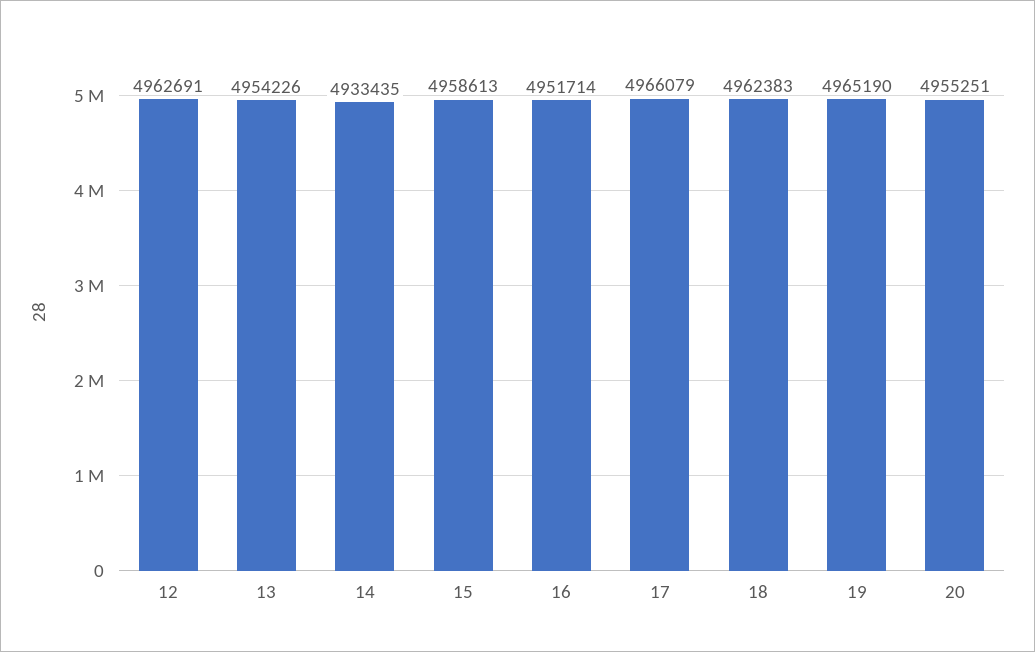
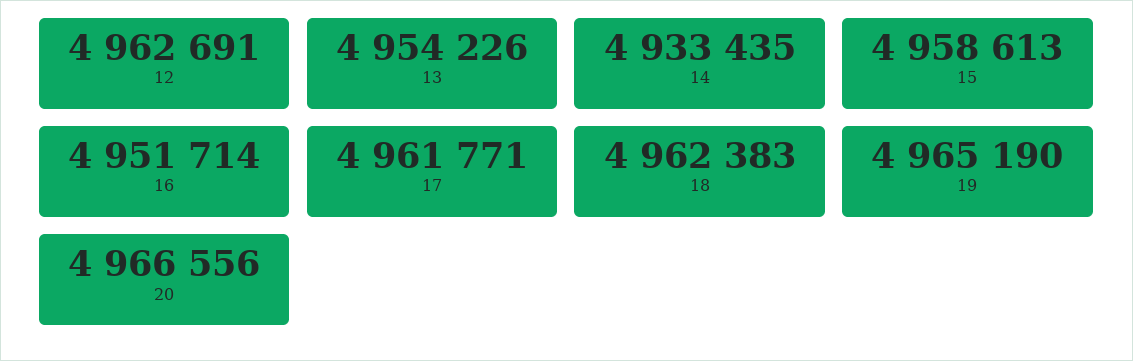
  {
    "12": 4962691,
    "13": 4954226,
    "14": 4933435,
    "15": 4958613,
    "16": 4951714,
-   "17": 4966079,
+   "17": 4961771,
    "18": 4962383,
    "19": 4965190,
-   "20": 4955251
+   "20": 4966556
  }

